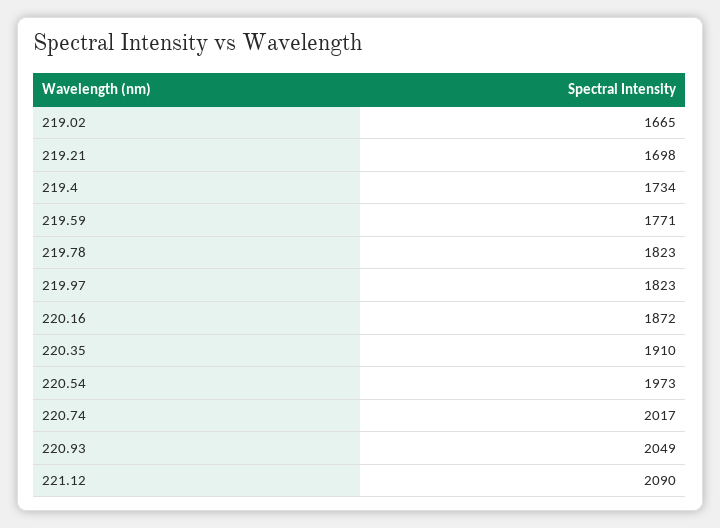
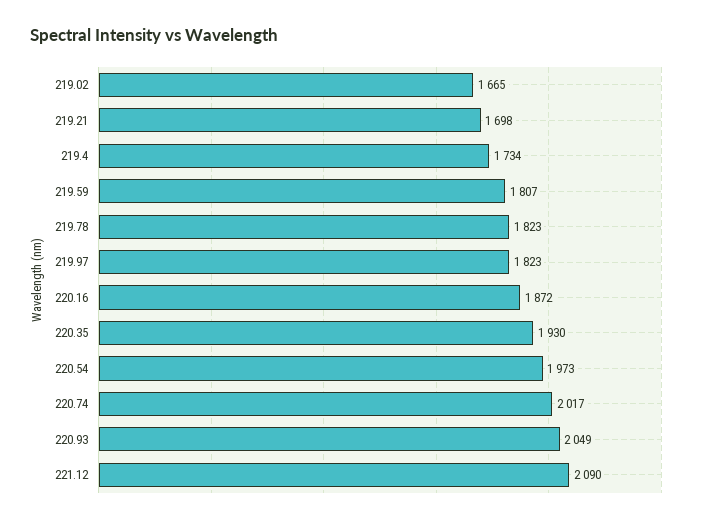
  {
    "219.02": 1665,
    "219.21": 1698,
    "219.4": 1734,
-   "219.59": 1771,
+   "219.59": 1807,
    "219.78": 1823,
    "219.97": 1823,
    "220.16": 1872,
-   "220.35": 1910,
+   "220.35": 1930,
    "220.54": 1973,
    "220.74": 2017,
    "220.93": 2049,
    "221.12": 2090
  }

